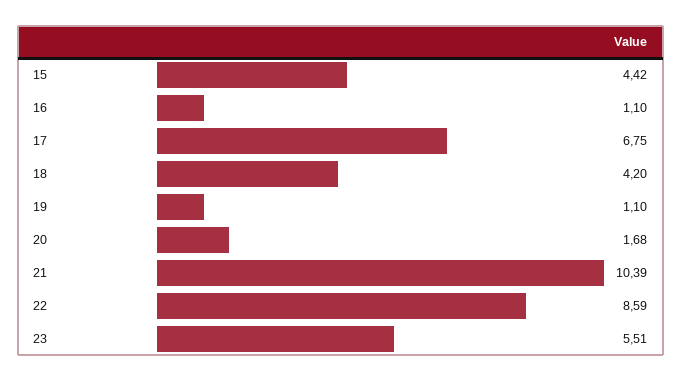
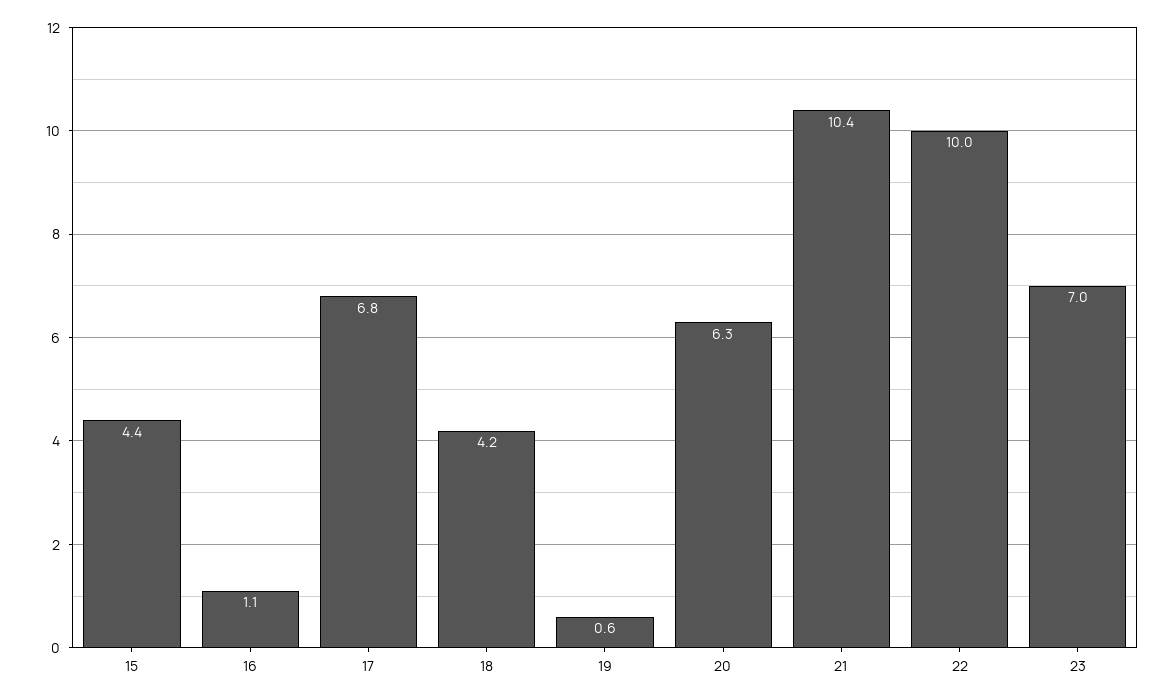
  {
    "15": 4.42,
    "16": 1.1,
    "17": 6.75,
    "18": 4.2,
-   "19": 1.1,
+   "19": 0.6,
-   "20": 1.68,
+   "20": 6.3,
    "21": 10.39,
-   "22": 8.59,
+   "22": 10,
-   "23": 5.51
+   "23": 7
  }

